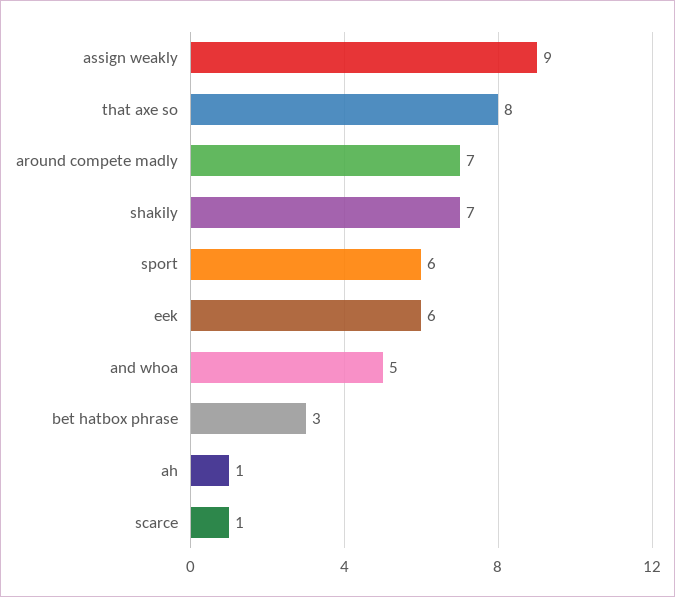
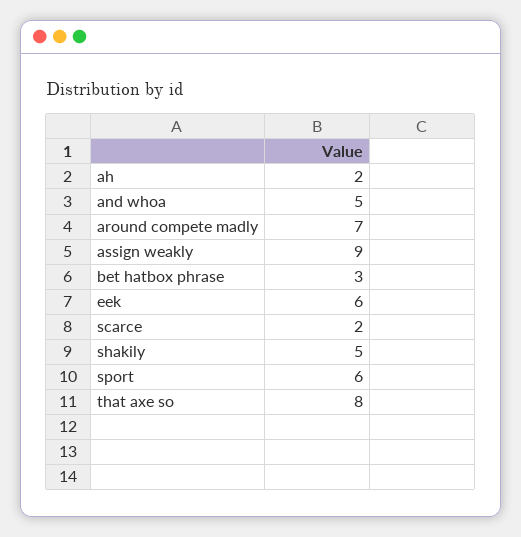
  {
    "assign weakly": 9,
    "that axe so": 8,
    "around compete madly": 7,
-   "shakily": 7,
+   "shakily": 5,
    "sport": 6,
    "eek": 6,
    "and whoa": 5,
    "bet hatbox phrase": 3,
-   "ah": 1,
+   "ah": 2,
-   "scarce": 1
+   "scarce": 2
  }

